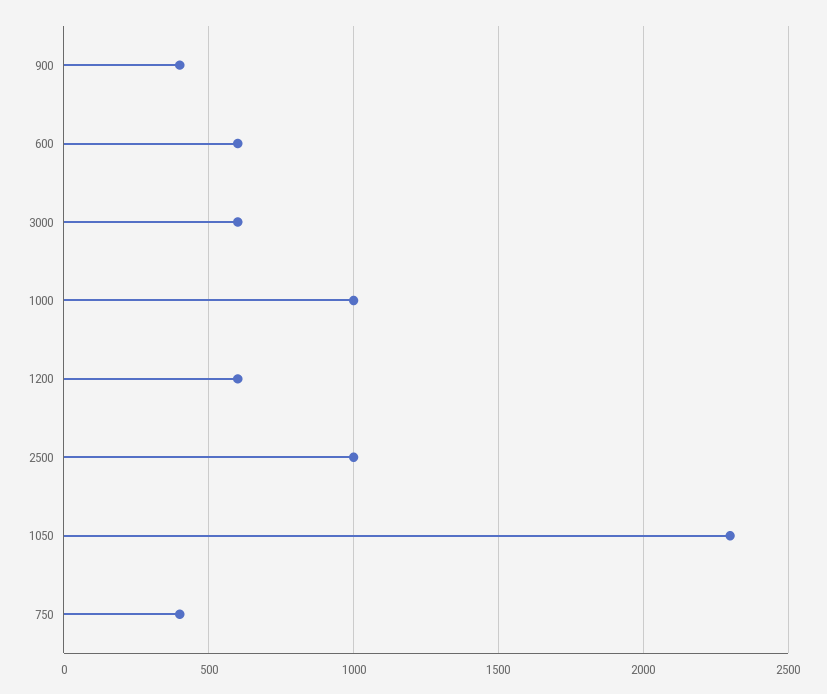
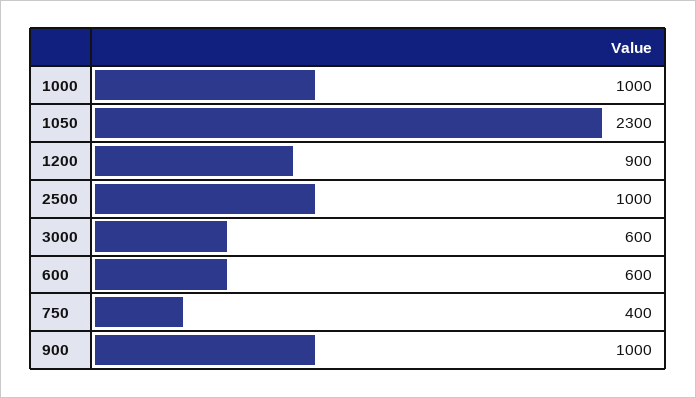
  {
-   "900": 400,
+   "900": 1000,
    "600": 600,
    "3000": 600,
    "1000": 1000,
-   "1200": 600,
+   "1200": 900,
    "2500": 1000,
    "1050": 2300,
    "750": 400
  }

